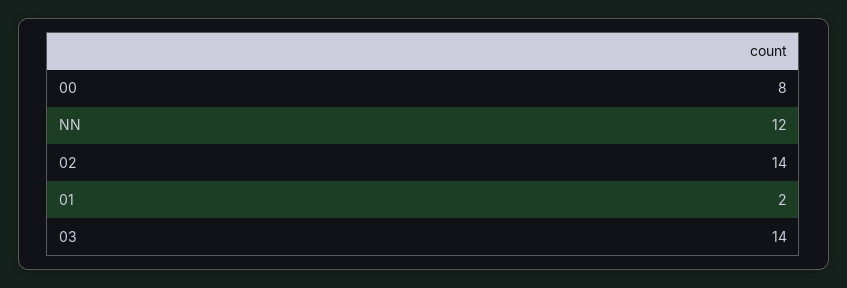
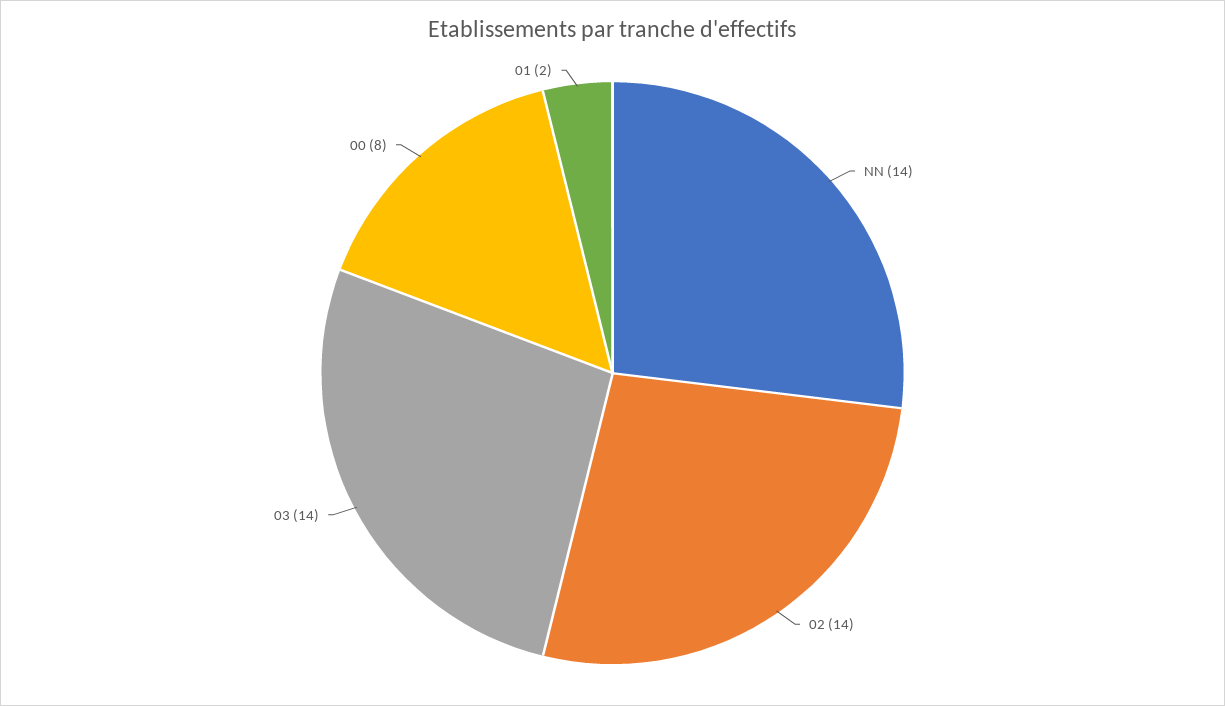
  {
    "00": 8,
-   "NN": 12,
+   "NN": 14,
    "02": 14,
    "01": 2,
    "03": 14
  }

